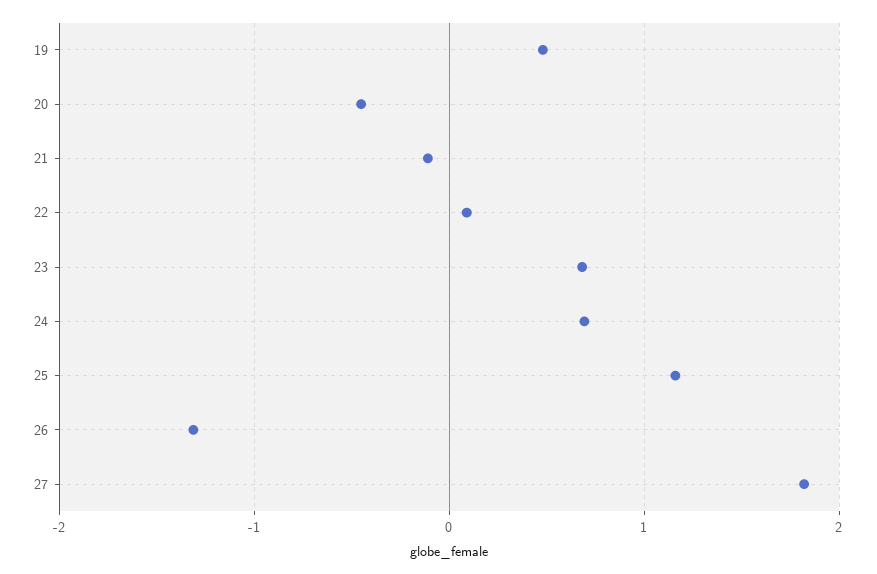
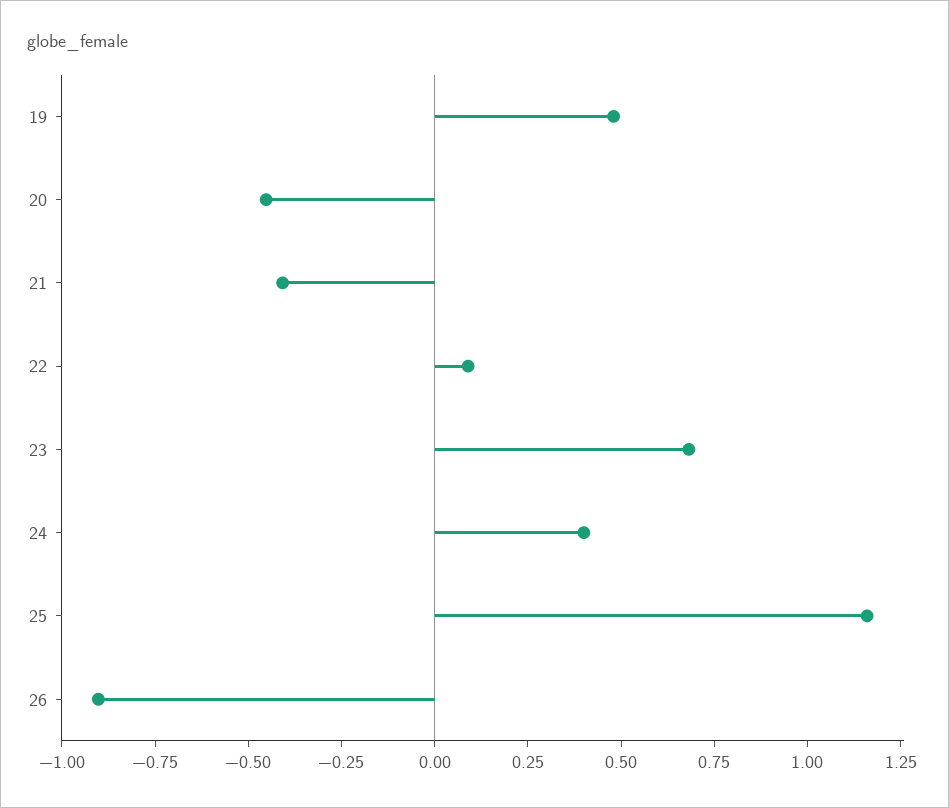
  {
    "19": 0.5,
    "20": -0.45,
-   "21": -0.1,
+   "21": -0.4,
    "22": 0.1,
    "23": 0.7,
-   "24": 0.7,
+   "24": 0.4,
    "25": 1.15,
-   "26": -1.3,
+   "26": -0.9
-   "27": 1.8
  }

